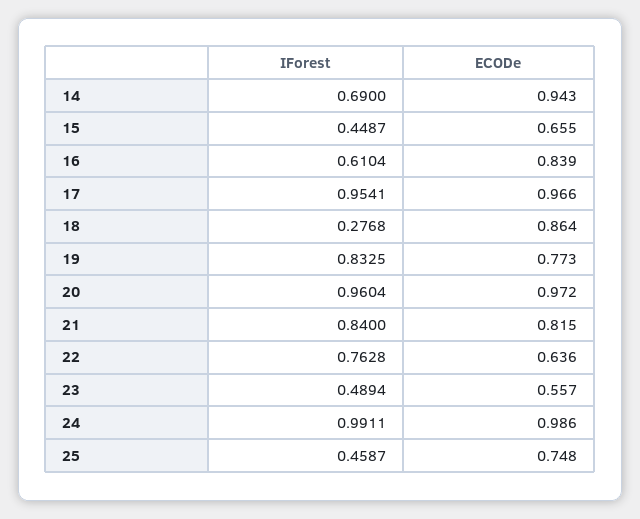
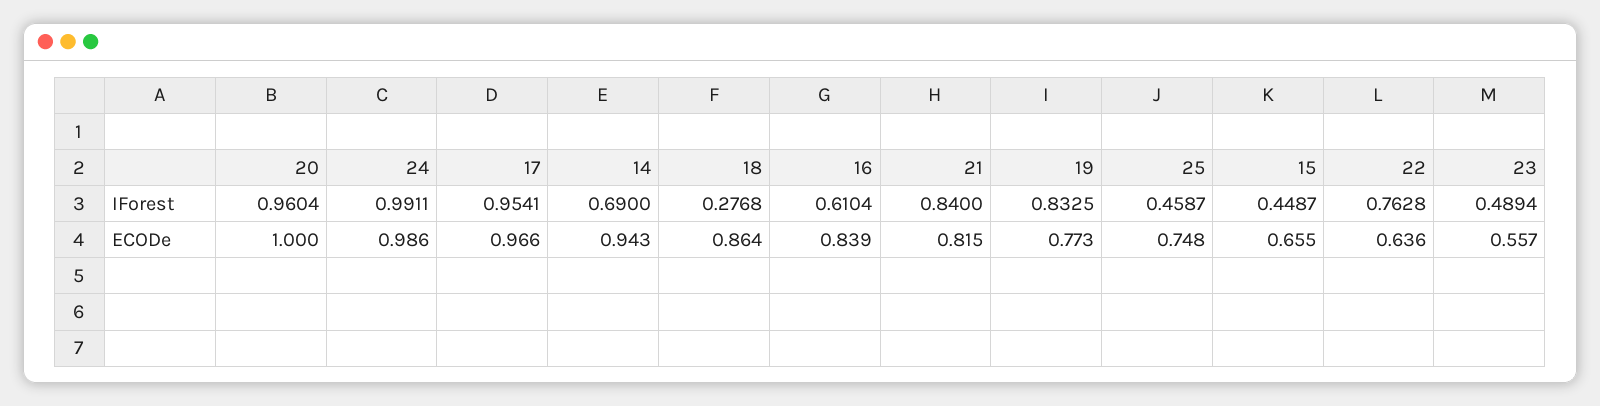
  {
    "IForest": {
      "14": 0.69,
      "15": 0.4487,
      "16": 0.6104,
      "17": 0.9541,
      "18": 0.2768,
      "19": 0.8325,
      "20": 0.9604,
      "21": 0.84,
      "22": 0.7628,
      "23": 0.4894,
      "24": 0.9911,
      "25": 0.4587
    },
    "ECODe": {
      "14": 0.943,
      "15": 0.655,
      "16": 0.839,
      "17": 0.966,
      "18": 0.864,
      "19": 0.773,
-     "20": 0.972,
+     "20": 1,
      "21": 0.815,
      "22": 0.636,
      "23": 0.557,
      "24": 0.986,
      "25": 0.748
    }
  }

